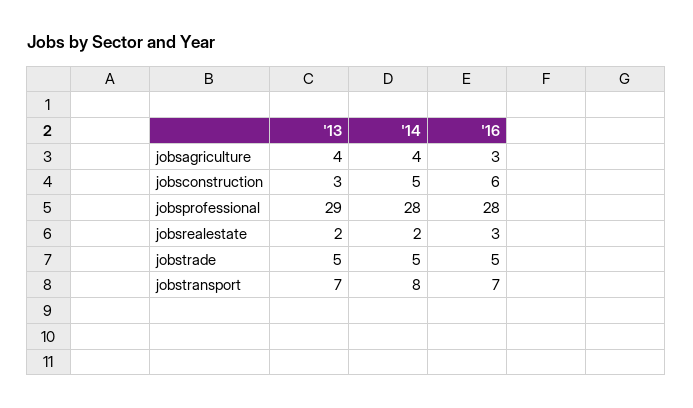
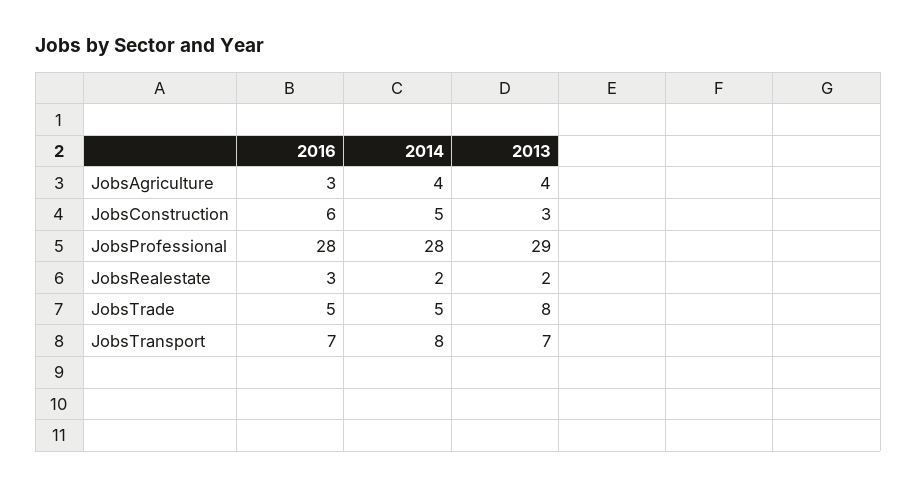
  {
    "'13": {
      "jobsagriculture": 4,
      "jobsconstruction": 3,
      "jobsprofessional": 29,
      "jobsrealestate": 2,
-     "jobstrade": 5,
+     "jobstrade": 8,
      "jobstransport": 7
    },
    "'14": {
      "jobsagriculture": 4,
      "jobsconstruction": 5,
      "jobsprofessional": 28,
      "jobsrealestate": 2,
      "jobstrade": 5,
      "jobstransport": 8
    },
    "'16": {
      "jobsagriculture": 3,
      "jobsconstruction": 6,
      "jobsprofessional": 28,
      "jobsrealestate": 3,
      "jobstrade": 5,
      "jobstransport": 7
    }
  }

